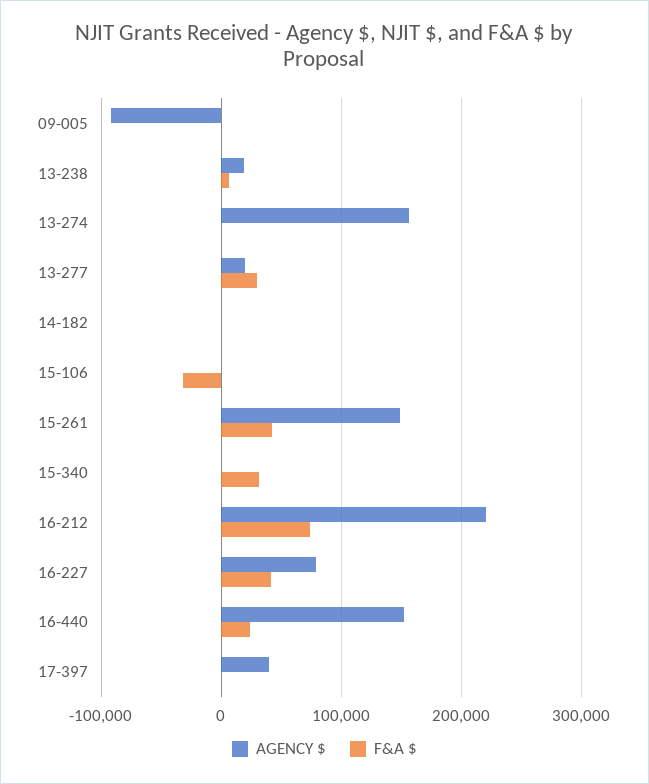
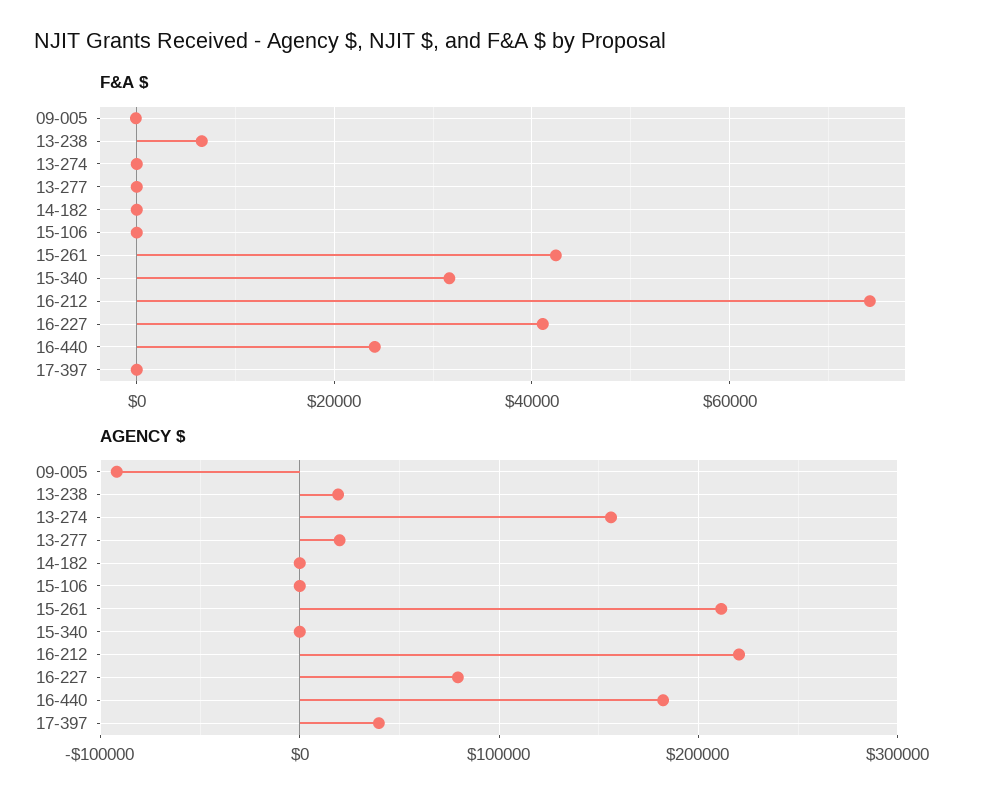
  {
    "AGENCY $": {
      "09-005": -90000,
      "13-238": 20000,
      "13-274": 160000,
      "13-277": 20000,
      "14-182": 0,
      "15-106": 0,
-     "15-261": 150000,
+     "15-261": 210000,
      "15-340": 0,
      "16-212": 220000,
      "16-227": 80000,
-     "16-440": 150000,
+     "16-440": 180000,
      "17-397": 40000
    },
    "F&A $": {
      "09-005": 0,
      "13-238": 6000,
      "13-274": 0,
-     "13-277": 30000,
+     "13-277": 0,
      "14-182": 0,
-     "15-106": -30000,
+     "15-106": 0,
      "15-261": 42000,
      "15-340": 32000,
      "16-212": 74000,
      "16-227": 42000,
      "16-440": 24000,
      "17-397": 0
    }
  }

